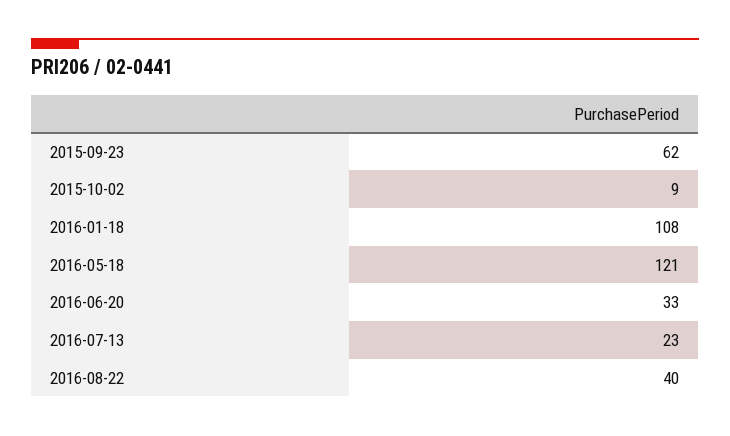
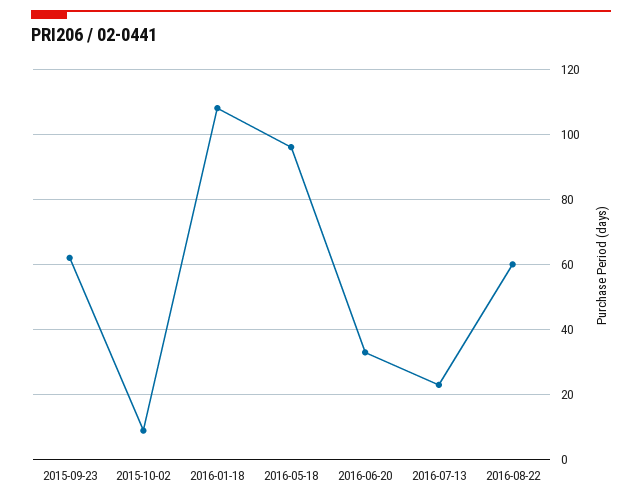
  {
    "2015-09-23": 62,
    "2015-10-02": 9,
    "2016-01-18": 108,
-   "2016-05-18": 121,
+   "2016-05-18": 95,
    "2016-06-20": 33,
    "2016-07-13": 23,
-   "2016-08-22": 40
+   "2016-08-22": 60
  }

